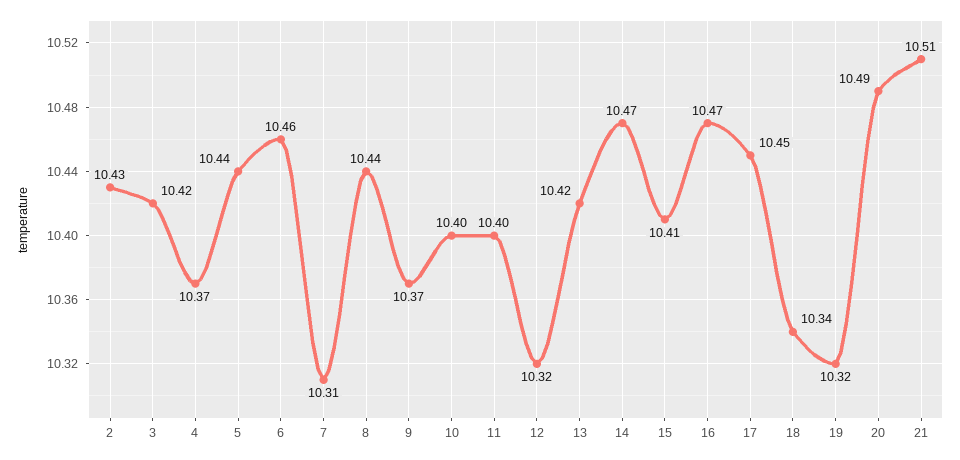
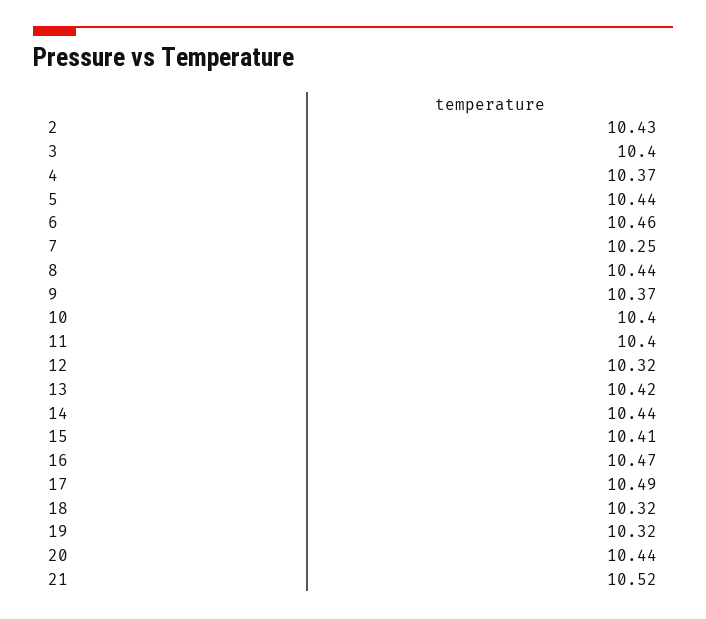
  {
    "2": 10.43,
-   "3": 10.42,
+   "3": 10.4,
    "4": 10.37,
    "5": 10.44,
    "6": 10.46,
-   "7": 10.31,
+   "7": 10.25,
    "8": 10.44,
    "9": 10.37,
    "10": 10.4,
    "11": 10.4,
    "12": 10.32,
    "13": 10.42,
-   "14": 10.47,
+   "14": 10.44,
    "15": 10.41,
    "16": 10.47,
-   "17": 10.45,
+   "17": 10.49,
-   "18": 10.34,
+   "18": 10.32,
    "19": 10.32,
-   "20": 10.49,
+   "20": 10.44,
-   "21": 10.51
+   "21": 10.52
  }

